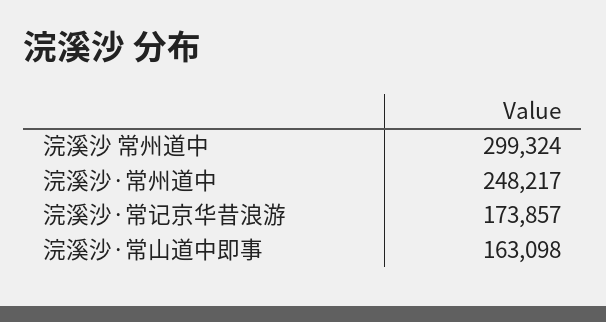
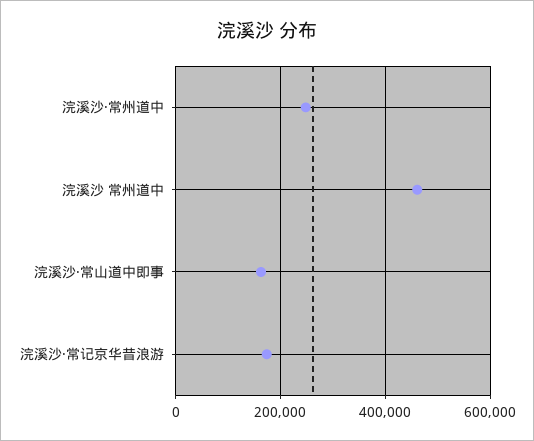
  {
-   "浣溪沙 常州道中": 299324,
+   "浣溪沙 常州道中": 460000,
    "浣溪沙·常州道中": 248217,
    "浣溪沙·常记京华昔浪游": 173857,
    "浣溪沙·常山道中即事": 163098
  }

